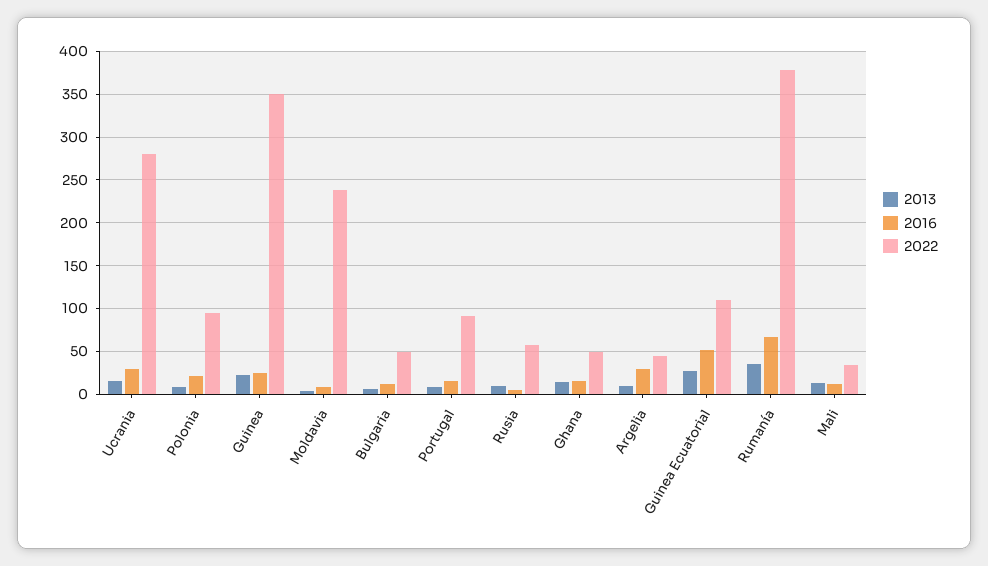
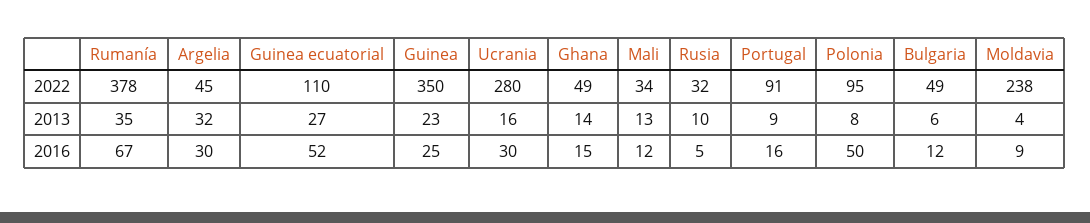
  {
    "2013": {
      "Ucrania": 16,
      "Polonia": 8,
      "Guinea": 23,
      "Moldavia": 4,
      "Bulgaria": 6,
      "Portugal": 9,
      "Rusia": 10,
      "Ghana": 14,
-     "Argelia": 10,
+     "Argelia": 32,
      "Guinea Ecuatorial": 27,
      "Rumanía": 35,
      "Mali": 13
    },
    "2016": {
      "Ucrania": 30,
-     "Polonia": 20,
+     "Polonia": 50,
      "Guinea": 25,
      "Moldavia": 9,
      "Bulgaria": 12,
      "Portugal": 16,
      "Rusia": 5,
      "Ghana": 15,
      "Argelia": 30,
      "Guinea Ecuatorial": 52,
      "Rumanía": 67,
      "Mali": 12
    },
    "2022": {
      "Ucrania": 280,
      "Polonia": 95,
      "Guinea": 350,
      "Moldavia": 238,
      "Bulgaria": 49,
      "Portugal": 91,
-     "Rusia": 60,
+     "Rusia": 32,
      "Ghana": 49,
      "Argelia": 45,
      "Guinea Ecuatorial": 110,
      "Rumanía": 378,
      "Mali": 34
    }
  }

